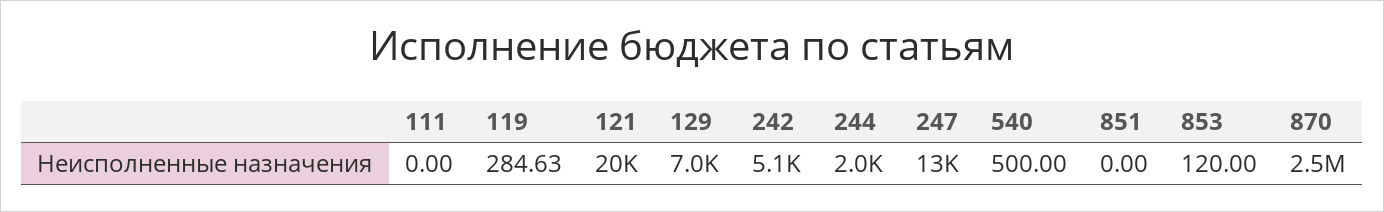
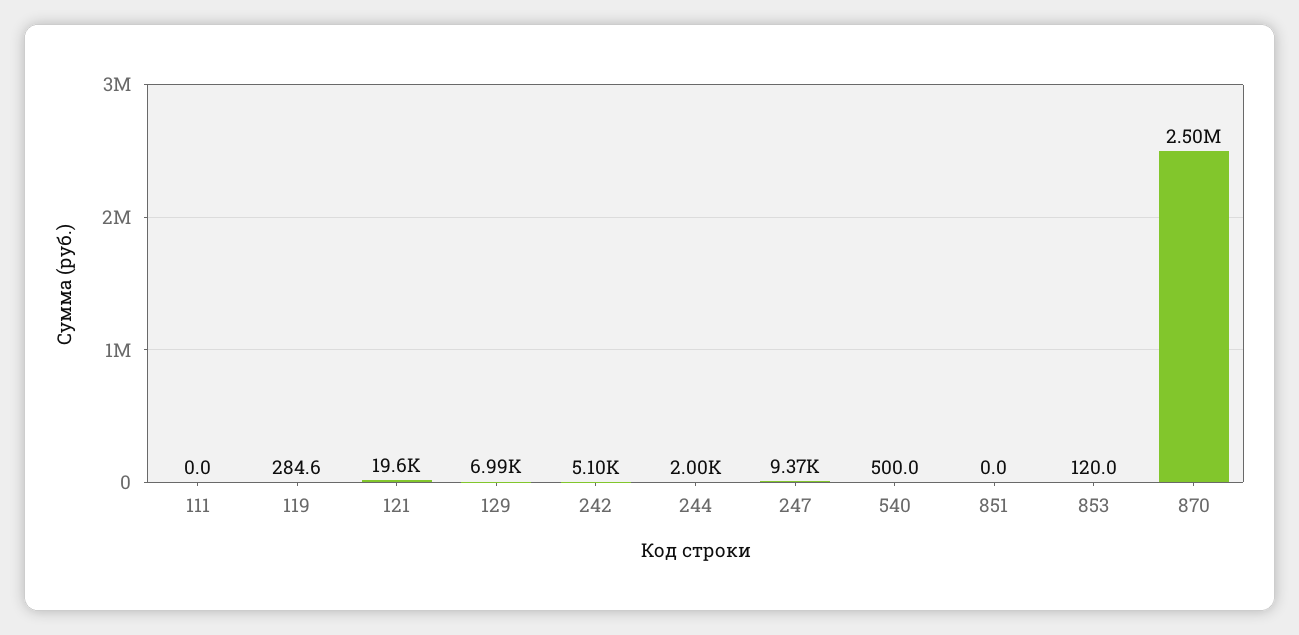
  {
    "111": 0,
    "119": 284.63,
    "121": 19600,
    "129": 6990,
    "242": 5100,
    "244": 2000,
-   "247": 13000,
+   "247": 9370,
    "540": 500,
    "851": 0,
    "853": 120,
    "870": 2500000
  }

